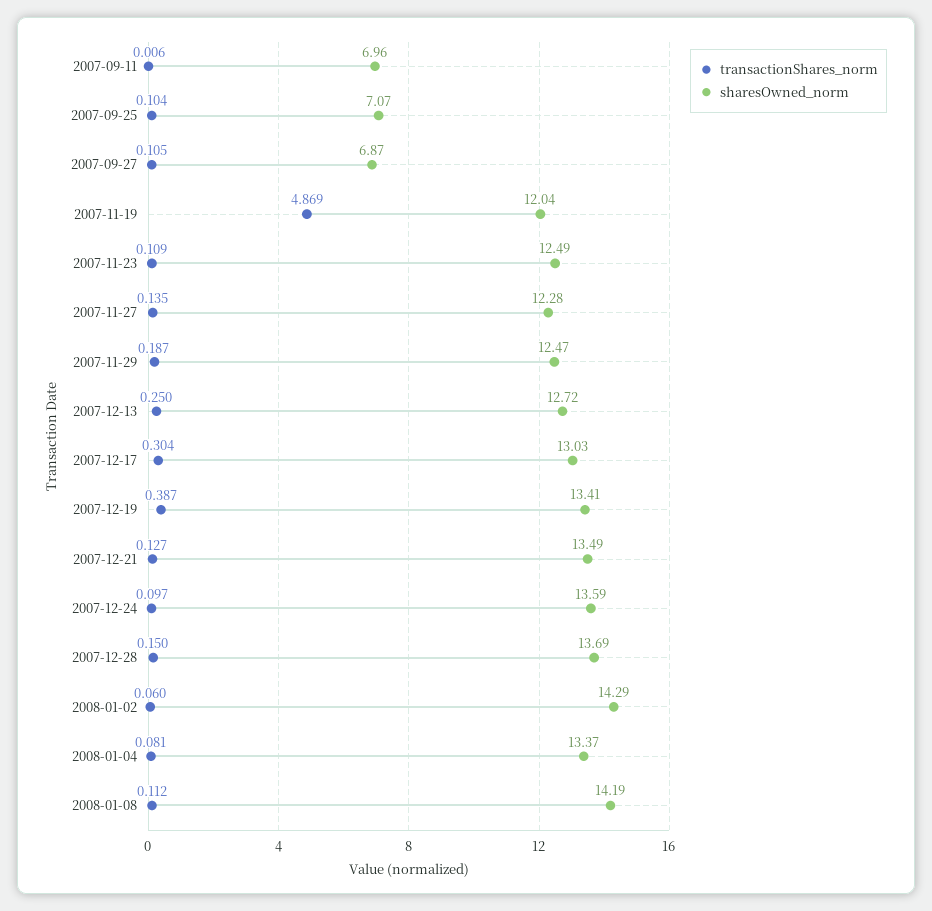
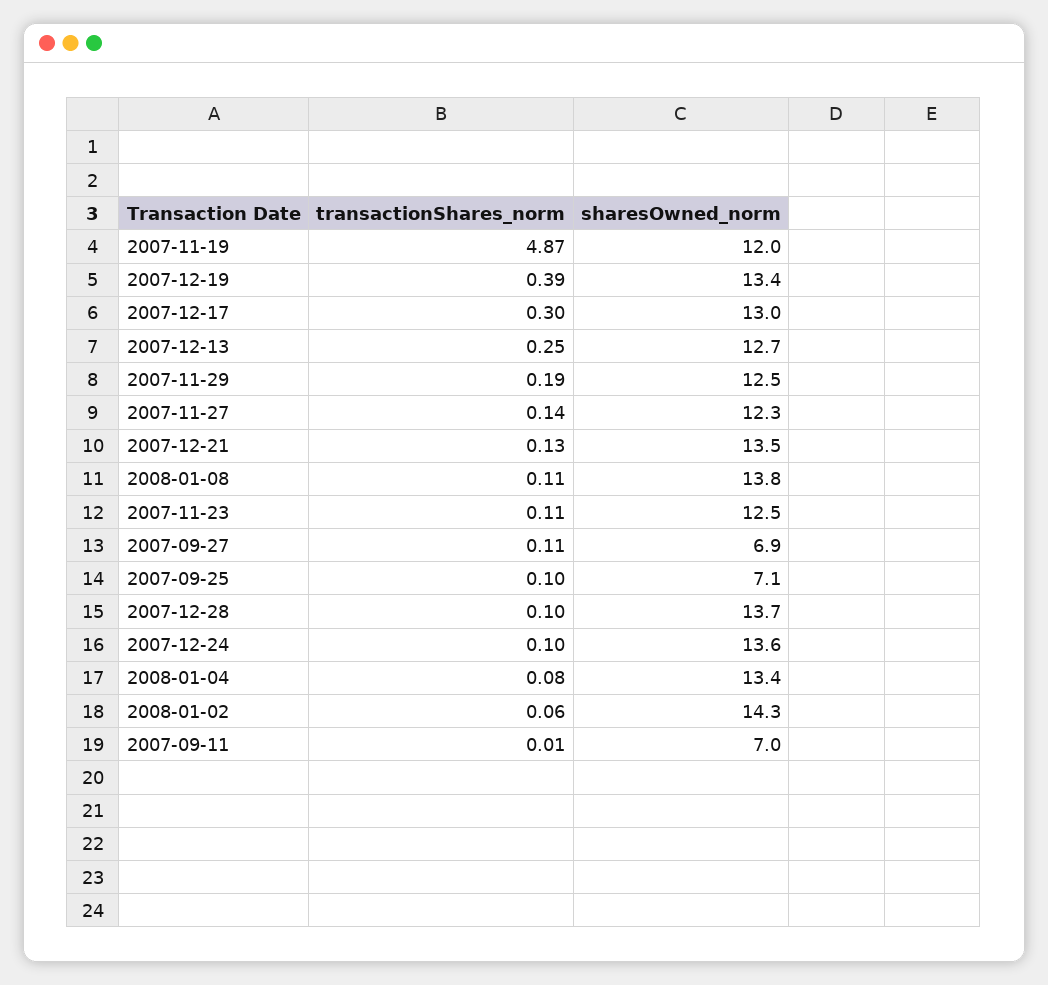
  {
    "transactionShares_norm": {
      "2007-09-11": 0.006,
      "2007-09-25": 0.104,
      "2007-09-27": 0.105,
      "2007-11-19": 4.869,
      "2007-11-23": 0.109,
      "2007-11-27": 0.135,
      "2007-11-29": 0.187,
      "2007-12-13": 0.25,
      "2007-12-17": 0.304,
      "2007-12-19": 0.387,
      "2007-12-21": 0.127,
      "2007-12-24": 0.097,
-     "2007-12-28": 0.15,
+     "2007-12-28": 0.1,
      "2008-01-02": 0.06,
      "2008-01-04": 0.081,
      "2008-01-08": 0.112
    },
    "sharesOwned_norm": {
      "2007-09-11": 6.96,
      "2007-09-25": 7.07,
      "2007-09-27": 6.87,
      "2007-11-19": 12.04,
      "2007-11-23": 12.49,
      "2007-11-27": 12.28,
      "2007-11-29": 12.47,
      "2007-12-13": 12.72,
      "2007-12-17": 13.03,
      "2007-12-19": 13.41,
      "2007-12-21": 13.49,
      "2007-12-24": 13.59,
      "2007-12-28": 13.69,
      "2008-01-02": 14.29,
      "2008-01-04": 13.37,
-     "2008-01-08": 14.19
+     "2008-01-08": 13.8
    }
  }

